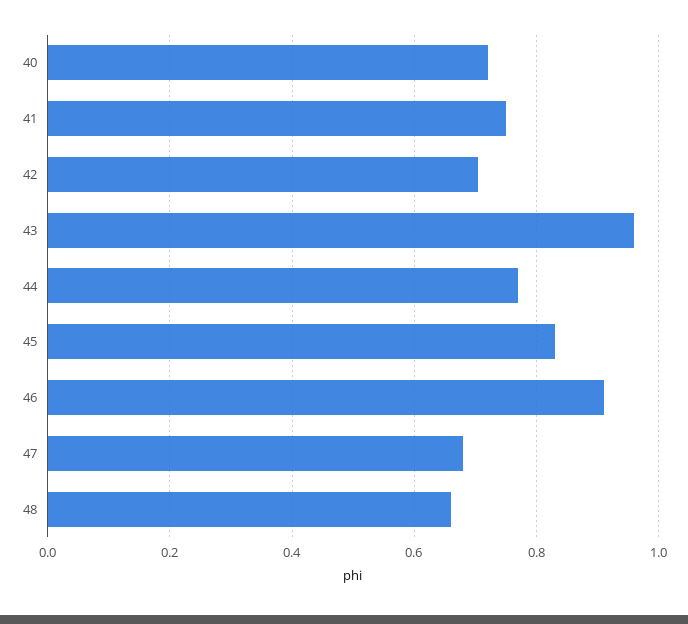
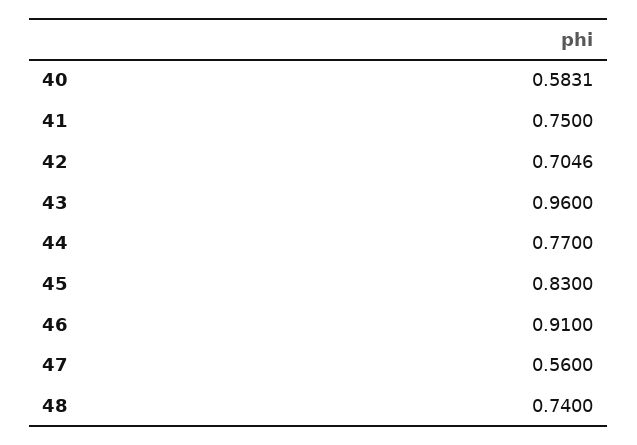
  {
-   "40": 0.72,
+   "40": 0.5831,
    "41": 0.75,
    "42": 0.7046,
    "43": 0.96,
    "44": 0.77,
    "45": 0.83,
    "46": 0.91,
-   "47": 0.68,
+   "47": 0.56,
-   "48": 0.66
+   "48": 0.74
  }

